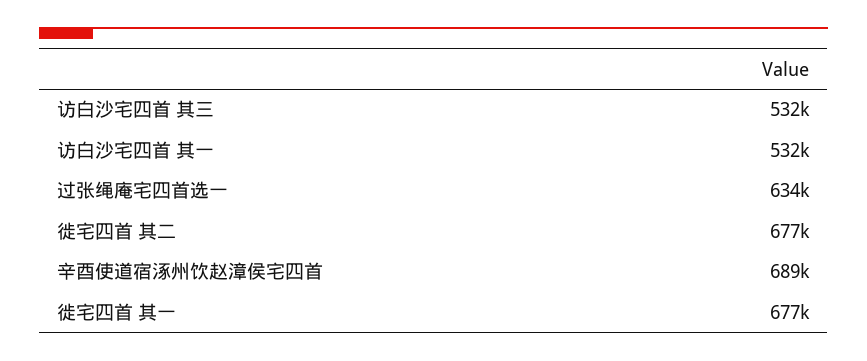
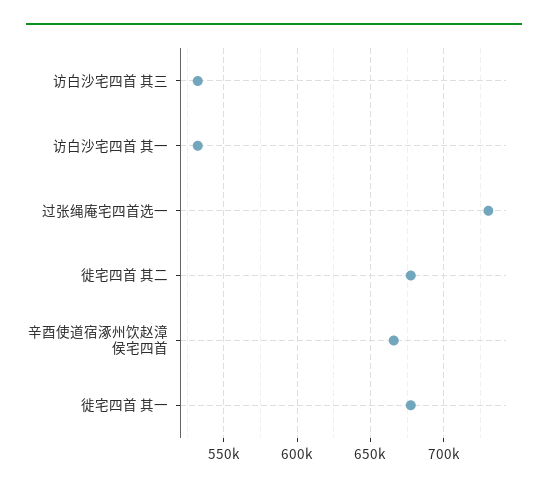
  {
    "访白沙宅四首 其三": 532000,
    "访白沙宅四首 其一": 532000,
-   "过张绳庵宅四首选一": 634000,
+   "过张绳庵宅四首选一": 730000,
    "徙宅四首 其二": 677000,
-   "辛酉使道宿涿州饮赵漳侯宅四首": 689000,
+   "辛酉使道宿涿州饮赵漳侯宅四首": 665000,
    "徙宅四首 其一": 677000
  }

